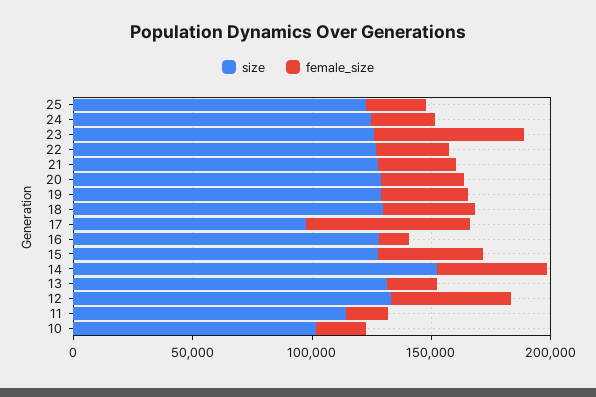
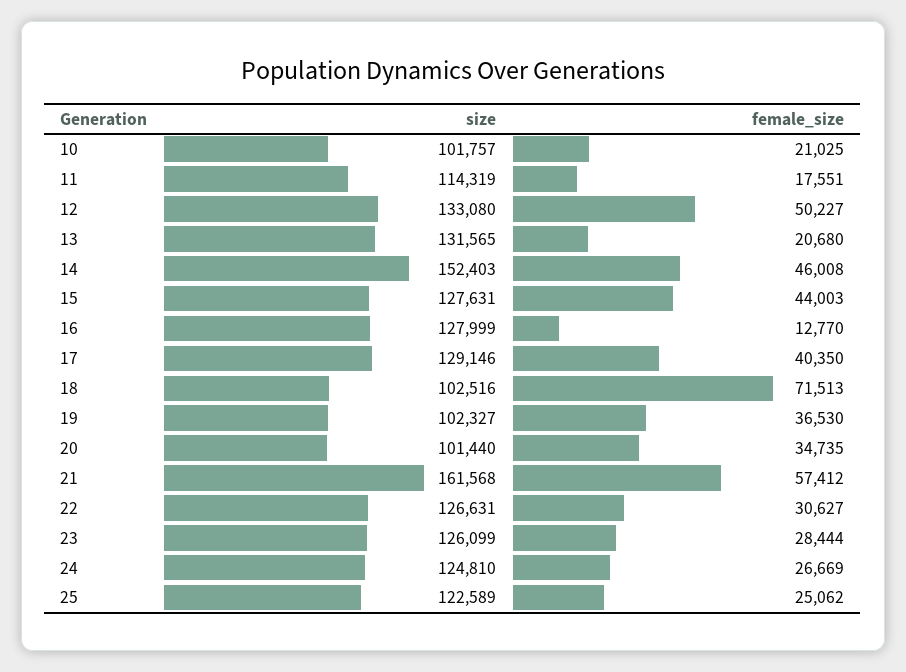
  {
    "size": {
      "25": 122589,
      "24": 124810,
      "23": 126099,
      "22": 126631,
-     "21": 130000,
+     "21": 161568,
-     "20": 130000,
+     "20": 101440,
-     "19": 130000,
+     "19": 102327,
-     "18": 130000,
+     "18": 102516,
-     "17": 100000,
+     "17": 129146,
      "16": 127999,
      "15": 127631,
      "14": 152403,
      "13": 131565,
      "12": 133080,
      "11": 114319,
      "10": 101757
    },
    "female_size": {
      "25": 25062,
      "24": 26669,
-     "23": 60000,
+     "23": 28444,
      "22": 30627,
-     "21": 30000,
+     "21": 57412,
      "20": 34735,
      "19": 36530,
-     "18": 40000,
+     "18": 71513,
-     "17": 70000,
+     "17": 40350,
      "16": 12770,
      "15": 44003,
      "14": 46008,
      "13": 20680,
      "12": 50227,
      "11": 17551,
      "10": 21025
    }
  }

